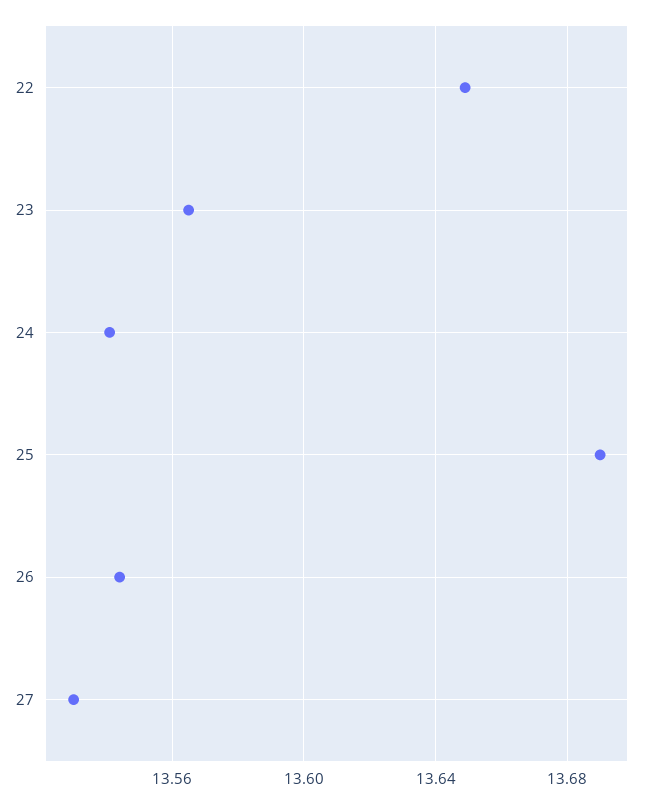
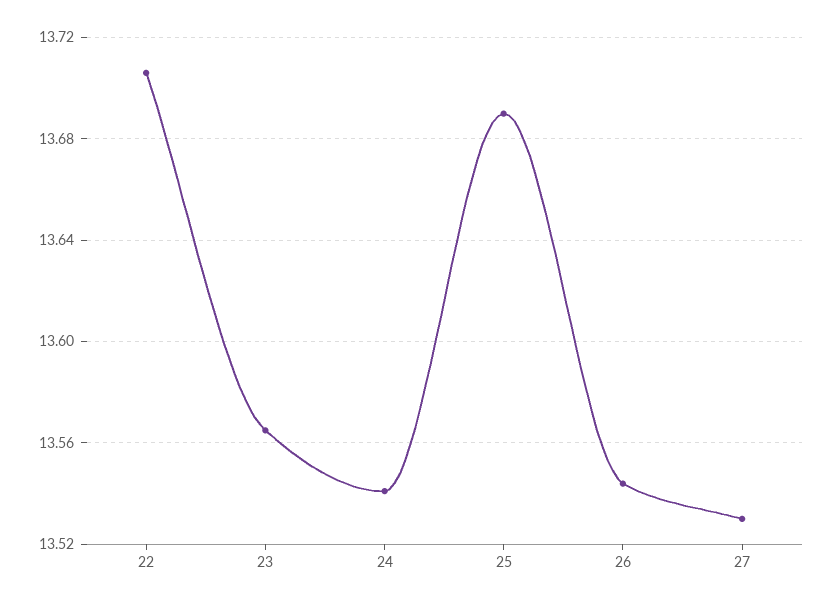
  {
-   "22": 13.65,
+   "22": 13.705,
    "23": 13.565,
    "24": 13.54,
    "25": 13.69,
    "26": 13.545,
    "27": 13.53
  }

